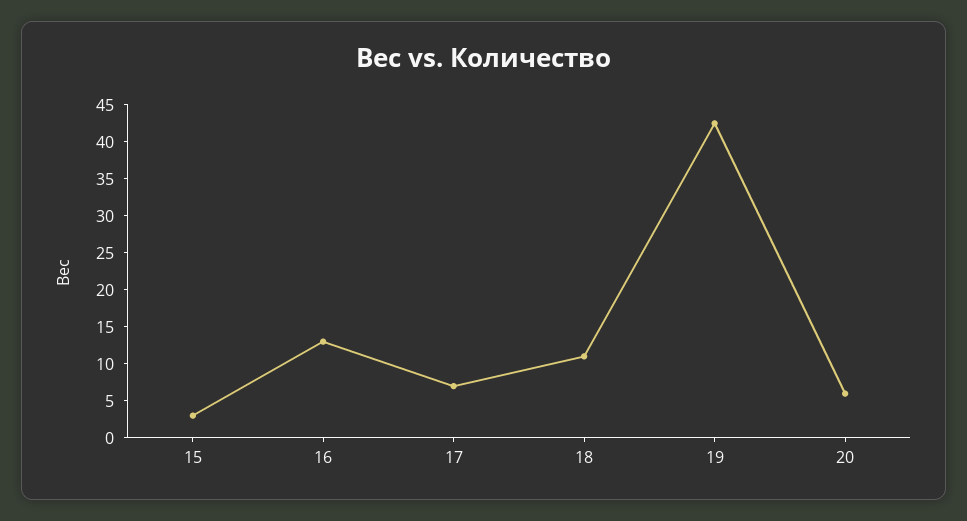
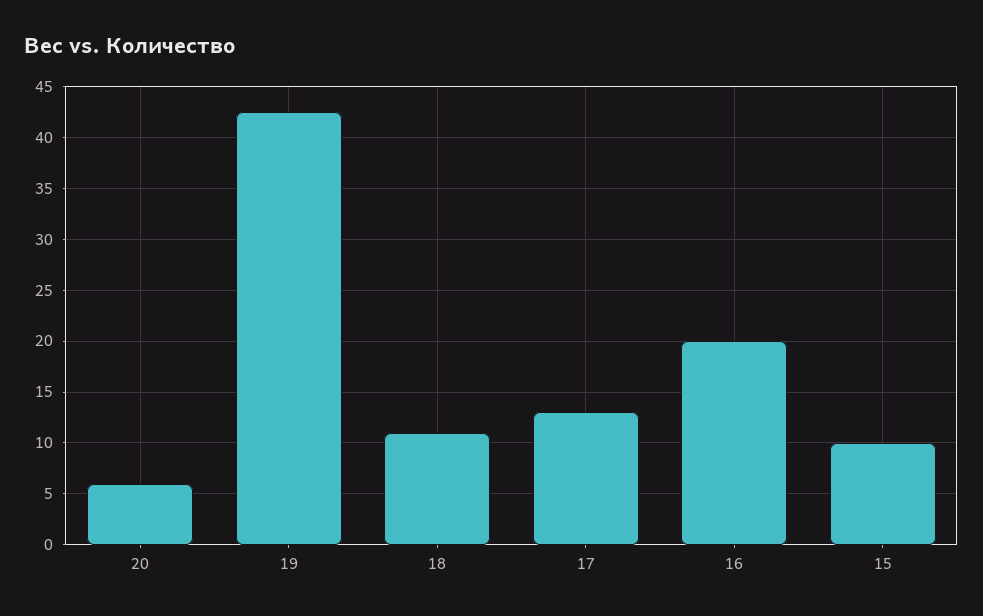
  {
-   "15": 2.5,
+   "15": 10,
-   "16": 12.5,
+   "16": 20,
-   "17": 7.5,
+   "17": 13,
    "18": 11,
    "19": 43,
    "20": 6
  }

